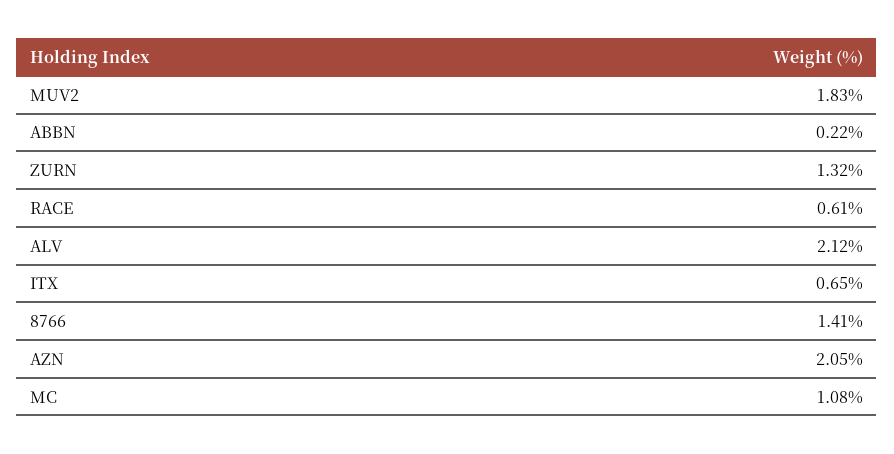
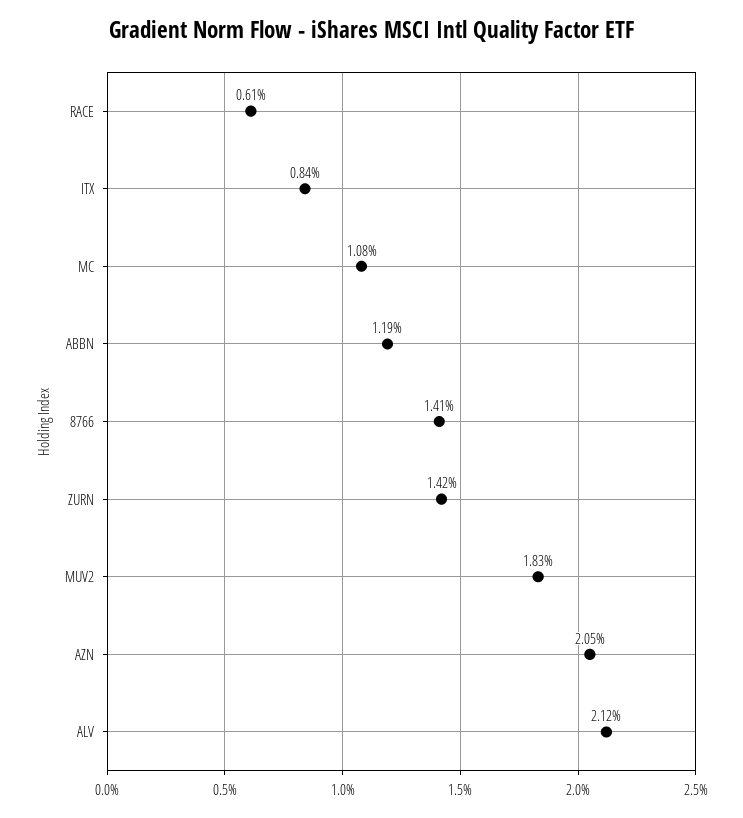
  {
    "MUV2": 1.83,
-   "ABBN": 0.22,
+   "ABBN": 1.19,
-   "ZURN": 1.32,
+   "ZURN": 1.42,
    "RACE": 0.61,
    "ALV": 2.12,
-   "ITX": 0.65,
+   "ITX": 0.84,
    "8766": 1.41,
    "AZN": 2.05,
    "MC": 1.08
  }

